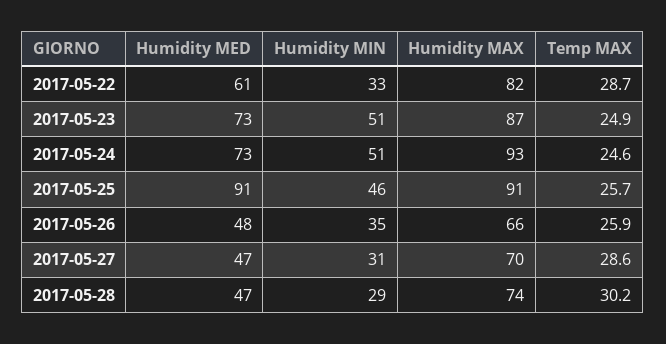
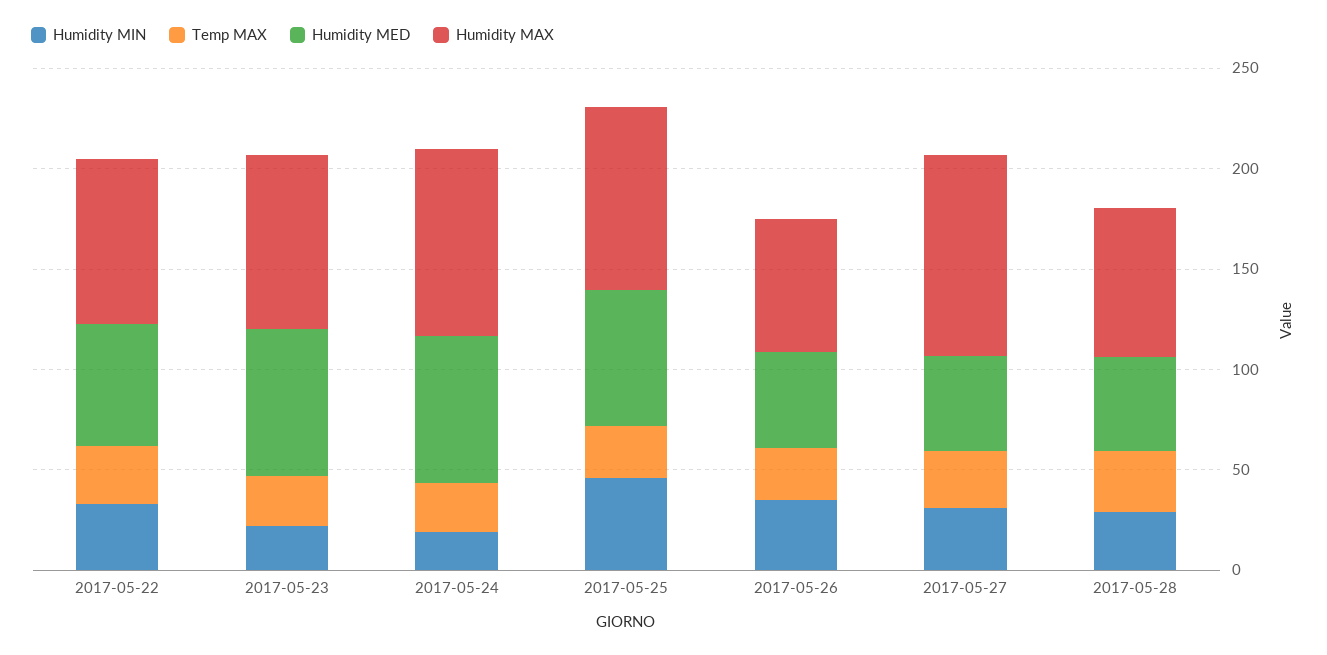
  {
    "Humidity MED": {
      "2017-05-22": 61,
      "2017-05-23": 73,
      "2017-05-24": 73,
-     "2017-05-25": 91,
+     "2017-05-25": 70,
      "2017-05-26": 48,
      "2017-05-27": 47,
      "2017-05-28": 47
    },
    "Humidity MIN": {
      "2017-05-22": 33,
-     "2017-05-23": 51,
+     "2017-05-23": 20,
-     "2017-05-24": 51,
+     "2017-05-24": 20,
      "2017-05-25": 46,
      "2017-05-26": 35,
      "2017-05-27": 31,
      "2017-05-28": 29
    },
    "Humidity MAX": {
      "2017-05-22": 82,
      "2017-05-23": 87,
      "2017-05-24": 93,
      "2017-05-25": 91,
      "2017-05-26": 66,
-     "2017-05-27": 70,
+     "2017-05-27": 100,
      "2017-05-28": 74
    },
    "Temp MAX": {
      "2017-05-22": 28.7,
      "2017-05-23": 24.9,
      "2017-05-24": 24.6,
      "2017-05-25": 25.7,
      "2017-05-26": 25.9,
      "2017-05-27": 28.6,
      "2017-05-28": 30.2
    }
  }

